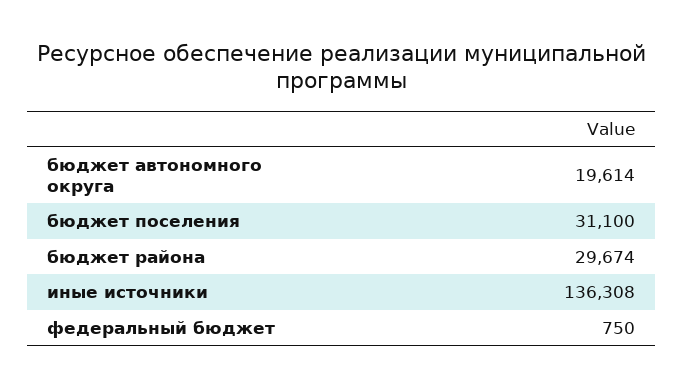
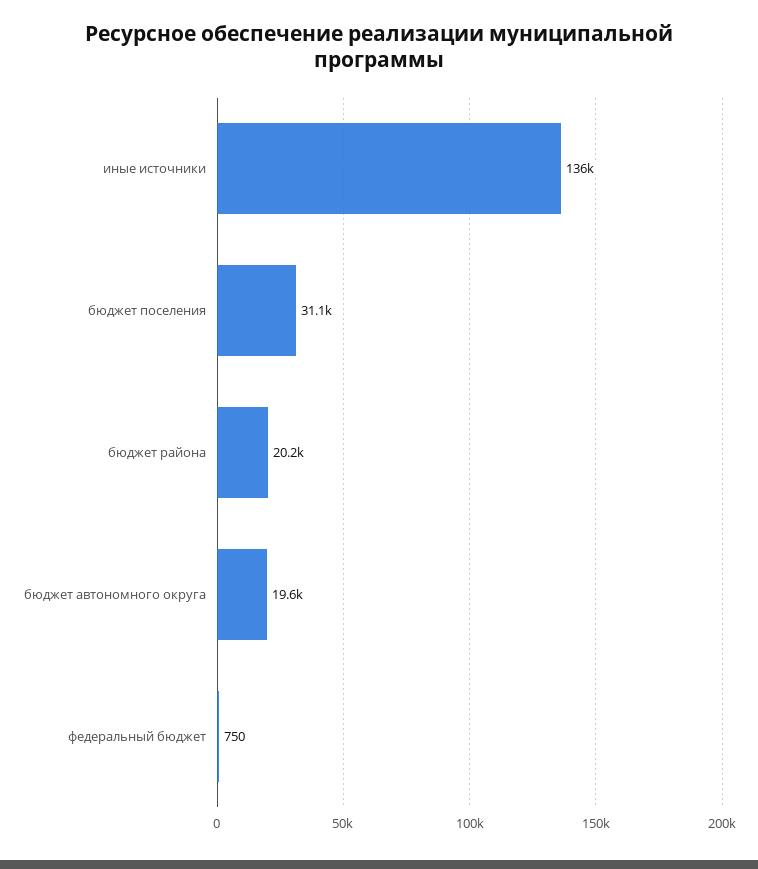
  {
    "бюджет автономного округа": 19614,
    "бюджет поселения": 31100,
-   "бюджет района": 29674,
+   "бюджет района": 20200,
    "иные источники": 136308,
    "федеральный бюджет": 750
  }

